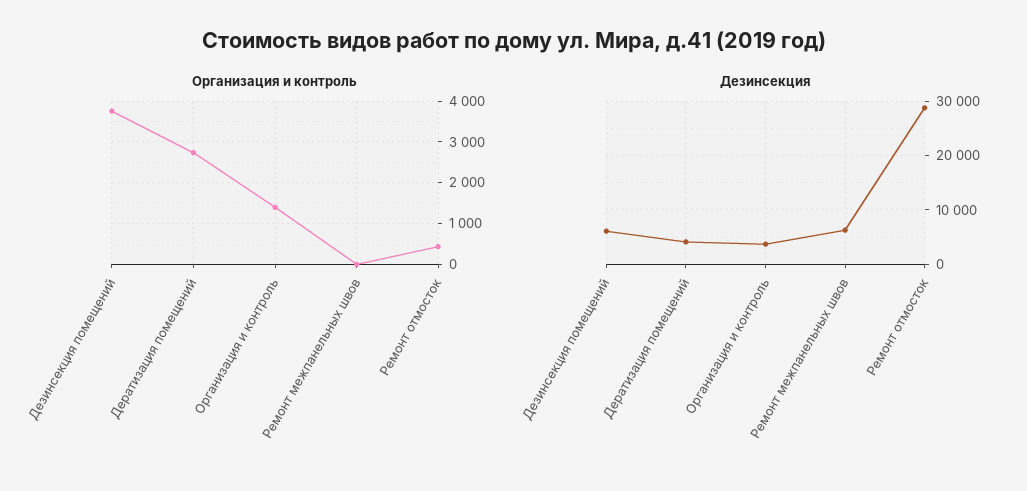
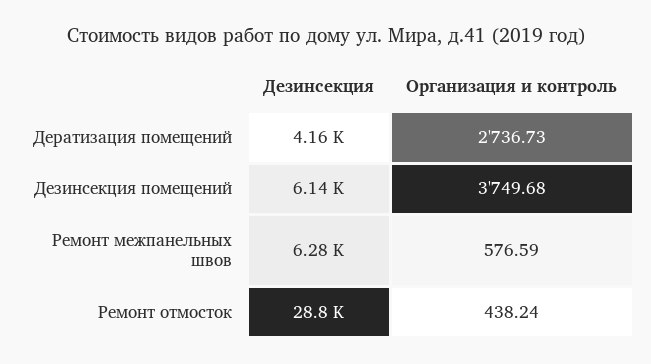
  {
    "Организация и контроль": {
      "Дезинсекция помещений": 3749.68,
      "Дератизация помещений": 2736.73,
-     "Организация и контроль": 1400,
-     "Ремонт межпанельных швов": 0,
+     "Ремонт межпанельных швов": 576.59,
      "Ремонт отмосток": 438.24
    },
    "Дезинсекция": {
      "Дезинсекция помещений": 6140,
      "Дератизация помещений": 4160,
-     "Организация и контроль": 4000,
      "Ремонт межпанельных швов": 6280,
      "Ремонт отмосток": 28800
    }
  }

